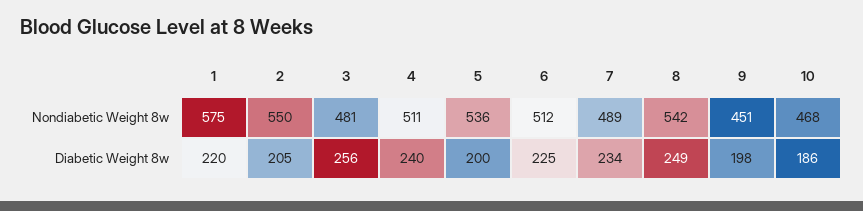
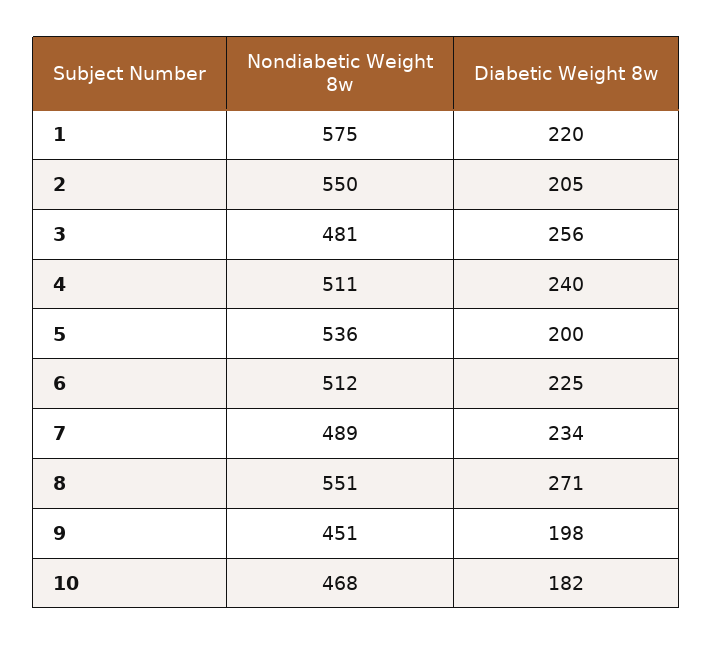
  {
    "1": {
      "Nondiabetic Weight 8w": 575,
      "Diabetic Weight 8w": 220
    },
    "2": {
      "Nondiabetic Weight 8w": 550,
      "Diabetic Weight 8w": 205
    },
    "3": {
      "Nondiabetic Weight 8w": 481,
      "Diabetic Weight 8w": 256
    },
    "4": {
      "Nondiabetic Weight 8w": 511,
      "Diabetic Weight 8w": 240
    },
    "5": {
      "Nondiabetic Weight 8w": 536,
      "Diabetic Weight 8w": 200
    },
    "6": {
      "Nondiabetic Weight 8w": 512,
      "Diabetic Weight 8w": 225
    },
    "7": {
      "Nondiabetic Weight 8w": 489,
      "Diabetic Weight 8w": 234
    },
    "8": {
-     "Nondiabetic Weight 8w": 542,
+     "Nondiabetic Weight 8w": 551,
-     "Diabetic Weight 8w": 249
+     "Diabetic Weight 8w": 271
    },
    "9": {
      "Nondiabetic Weight 8w": 451,
      "Diabetic Weight 8w": 198
    },
    "10": {
      "Nondiabetic Weight 8w": 468,
-     "Diabetic Weight 8w": 186
+     "Diabetic Weight 8w": 182
    }
  }

